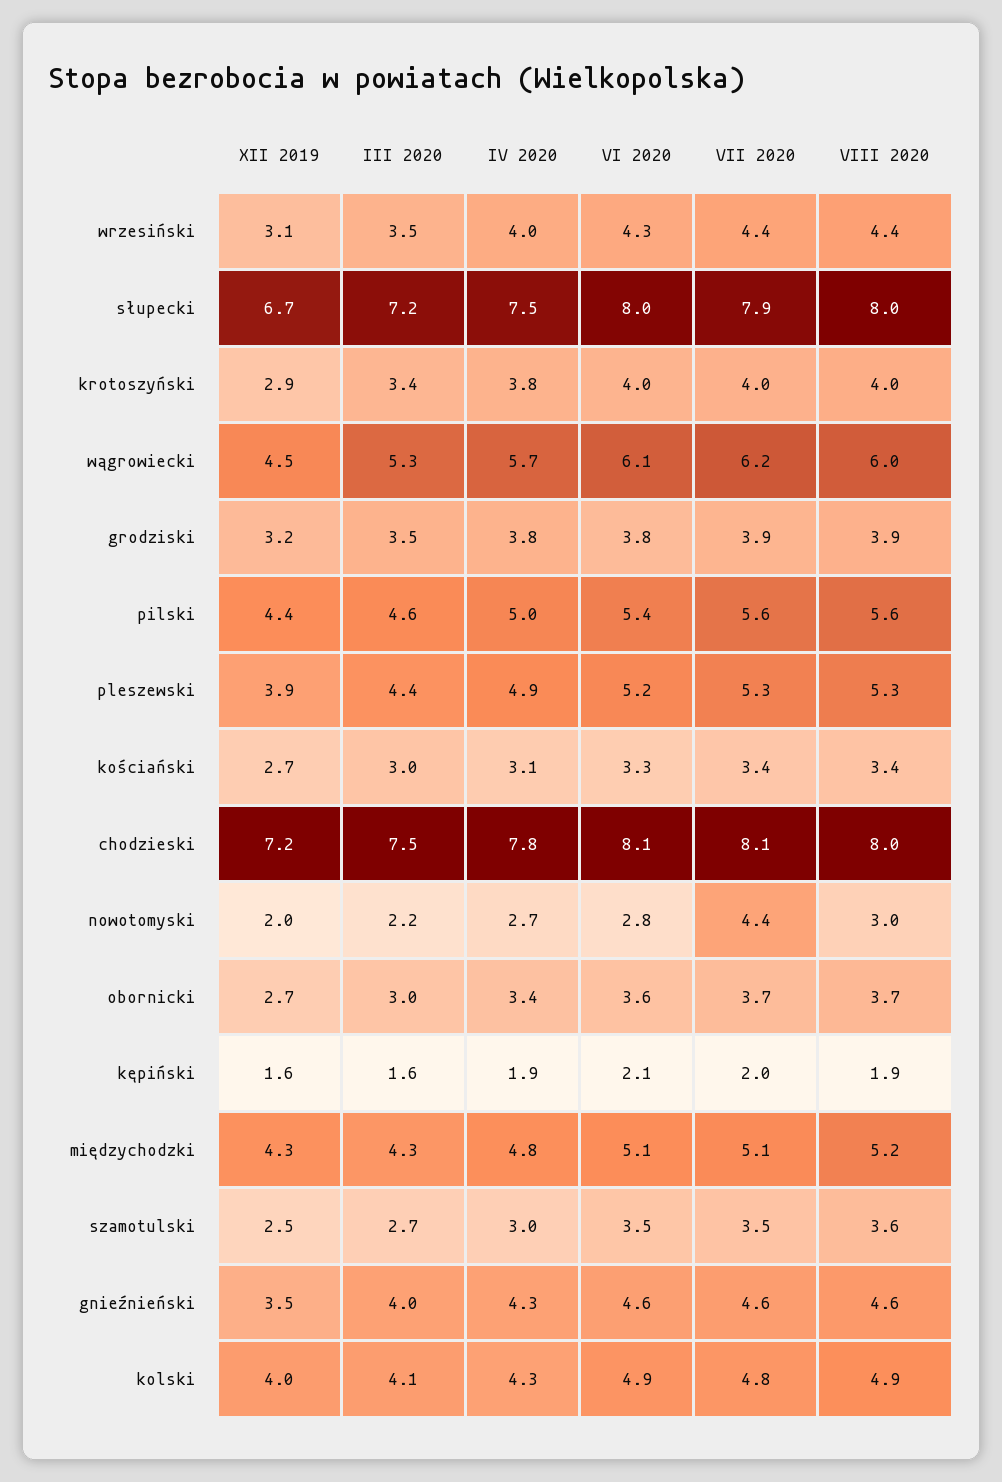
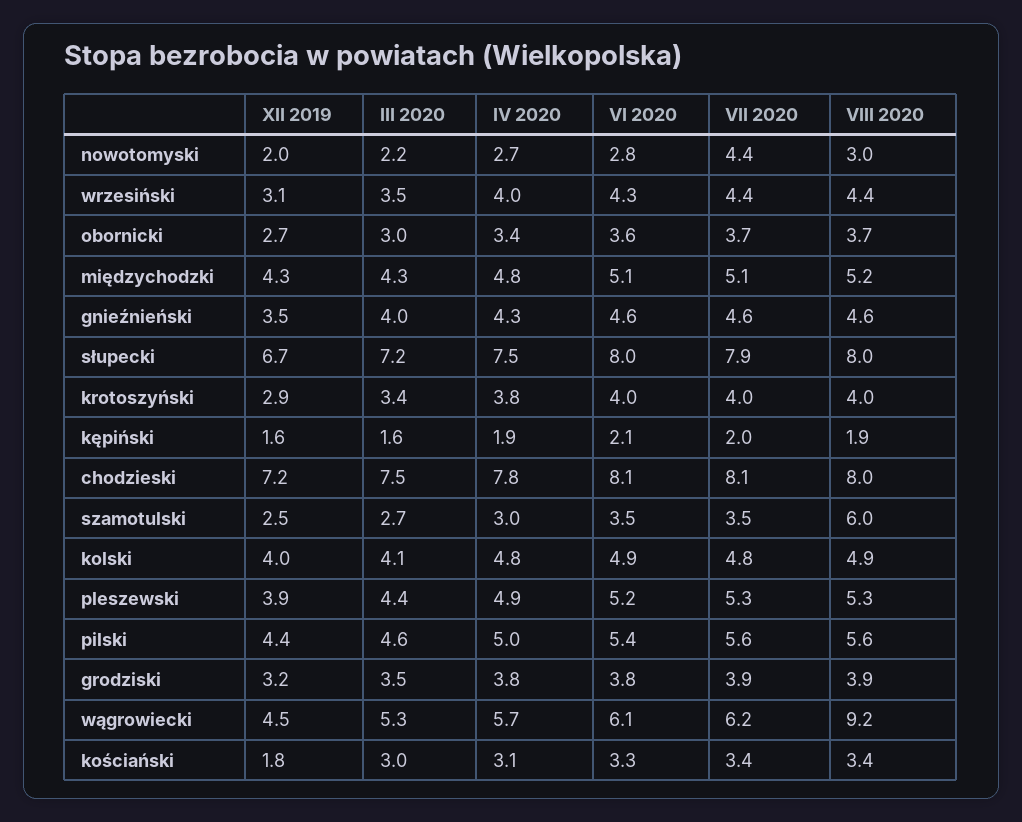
  {
    "XII 2019": {
      "wrzesiński": 3.1,
      "słupecki": 6.7,
      "krotoszyński": 2.9,
      "wągrowiecki": 4.5,
      "grodziski": 3.2,
      "pilski": 4.4,
      "pleszewski": 3.9,
-     "kościański": 2.7,
+     "kościański": 1.8,
      "chodzieski": 7.2,
      "nowotomyski": 2,
      "obornicki": 2.7,
      "kępiński": 1.6,
      "międzychodzki": 4.3,
      "szamotulski": 2.5,
      "gnieźnieński": 3.5,
      "kolski": 4
    },
    "III 2020": {
      "wrzesiński": 3.5,
      "słupecki": 7.2,
      "krotoszyński": 3.4,
      "wągrowiecki": 5.3,
      "grodziski": 3.5,
      "pilski": 4.6,
      "pleszewski": 4.4,
      "kościański": 3,
      "chodzieski": 7.5,
      "nowotomyski": 2.2,
      "obornicki": 3,
      "kępiński": 1.6,
      "międzychodzki": 4.3,
      "szamotulski": 2.7,
      "gnieźnieński": 4,
      "kolski": 4.1
    },
    "IV 2020": {
      "wrzesiński": 4,
      "słupecki": 7.5,
      "krotoszyński": 3.8,
      "wągrowiecki": 5.7,
      "grodziski": 3.8,
      "pilski": 5,
      "pleszewski": 4.9,
      "kościański": 3.1,
      "chodzieski": 7.8,
      "nowotomyski": 2.7,
      "obornicki": 3.4,
      "kępiński": 1.9,
      "międzychodzki": 4.8,
      "szamotulski": 3,
      "gnieźnieński": 4.3,
-     "kolski": 4.3
+     "kolski": 4.8
    },
    "VI 2020": {
      "wrzesiński": 4.3,
      "słupecki": 8,
      "krotoszyński": 4,
      "wągrowiecki": 6.1,
      "grodziski": 3.8,
      "pilski": 5.4,
      "pleszewski": 5.2,
      "kościański": 3.3,
      "chodzieski": 8.1,
      "nowotomyski": 2.8,
      "obornicki": 3.6,
      "kępiński": 2.1,
      "międzychodzki": 5.1,
      "szamotulski": 3.5,
      "gnieźnieński": 4.6,
      "kolski": 4.9
    },
    "VII 2020": {
      "wrzesiński": 4.4,
      "słupecki": 7.9,
      "krotoszyński": 4,
      "wągrowiecki": 6.2,
      "grodziski": 3.9,
      "pilski": 5.6,
      "pleszewski": 5.3,
      "kościański": 3.4,
      "chodzieski": 8.1,
      "nowotomyski": 4.4,
      "obornicki": 3.7,
      "kępiński": 2,
      "międzychodzki": 5.1,
      "szamotulski": 3.5,
      "gnieźnieński": 4.6,
      "kolski": 4.8
    },
    "VIII 2020": {
      "wrzesiński": 4.4,
      "słupecki": 8,
      "krotoszyński": 4,
-     "wągrowiecki": 6,
+     "wągrowiecki": 9.2,
      "grodziski": 3.9,
      "pilski": 5.6,
      "pleszewski": 5.3,
      "kościański": 3.4,
      "chodzieski": 8,
      "nowotomyski": 3,
      "obornicki": 3.7,
      "kępiński": 1.9,
      "międzychodzki": 5.2,
-     "szamotulski": 3.6,
+     "szamotulski": 6,
      "gnieźnieński": 4.6,
      "kolski": 4.9
    }
  }

